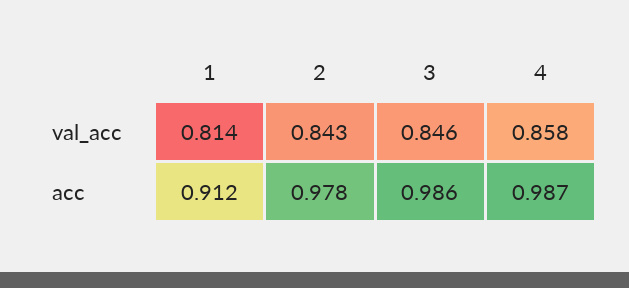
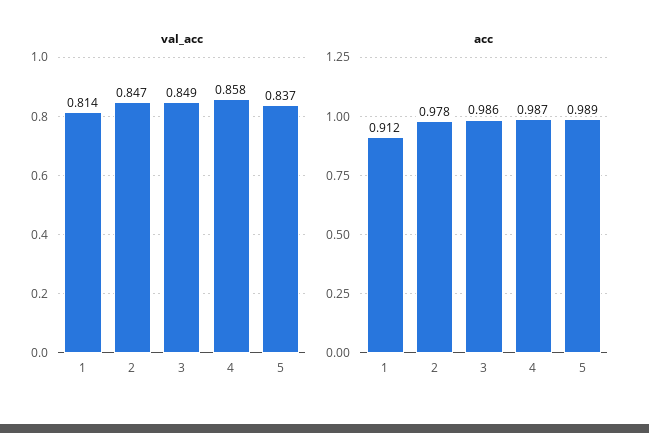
  {
    "val_acc": {
      "1": 0.814,
-     "2": 0.843,
+     "2": 0.847,
-     "3": 0.846,
+     "3": 0.849,
-     "4": 0.858
+     "4": 0.858,
+     "5": 0.837
    },
    "acc": {
      "1": 0.912,
      "2": 0.978,
      "3": 0.986,
-     "4": 0.987
+     "4": 0.987,
+     "5": 0.989
    }
  }

